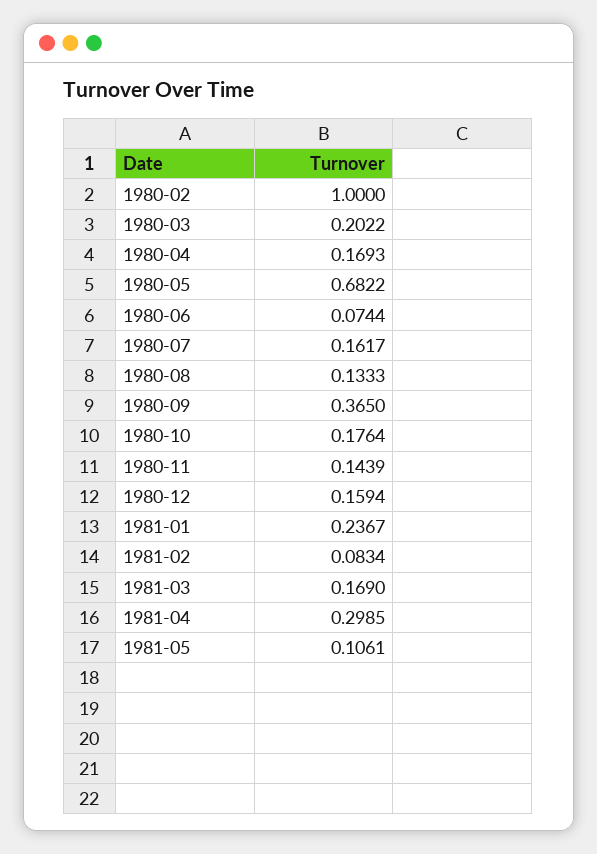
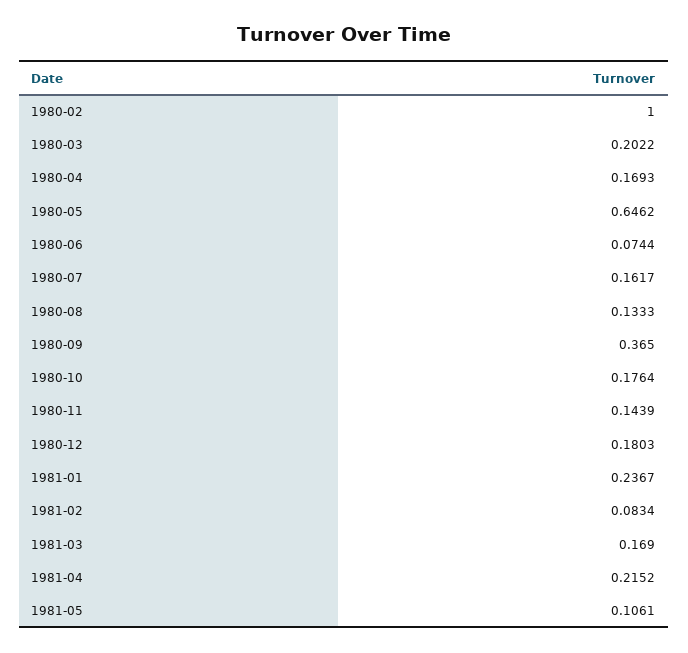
  {
    "1980-02": 1,
    "1980-03": 0.2022,
    "1980-04": 0.1693,
-   "1980-05": 0.6822,
+   "1980-05": 0.6462,
    "1980-06": 0.0744,
    "1980-07": 0.1617,
    "1980-08": 0.1333,
    "1980-09": 0.365,
    "1980-10": 0.1764,
    "1980-11": 0.1439,
-   "1980-12": 0.1594,
+   "1980-12": 0.1803,
    "1981-01": 0.2367,
    "1981-02": 0.0834,
    "1981-03": 0.169,
-   "1981-04": 0.2985,
+   "1981-04": 0.2152,
    "1981-05": 0.1061
  }

